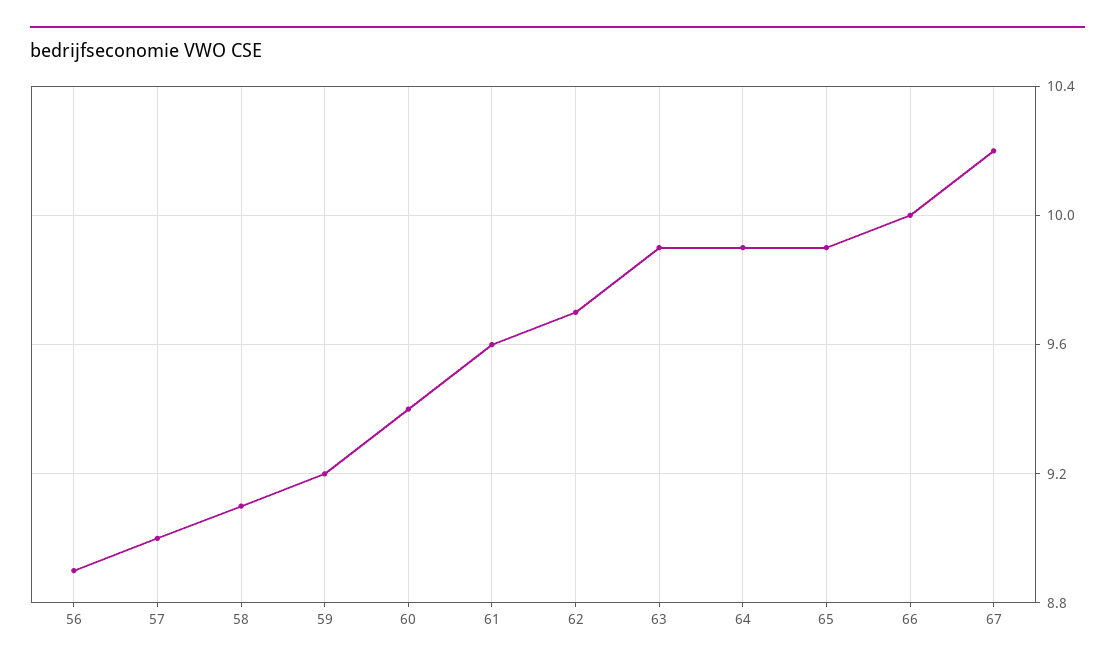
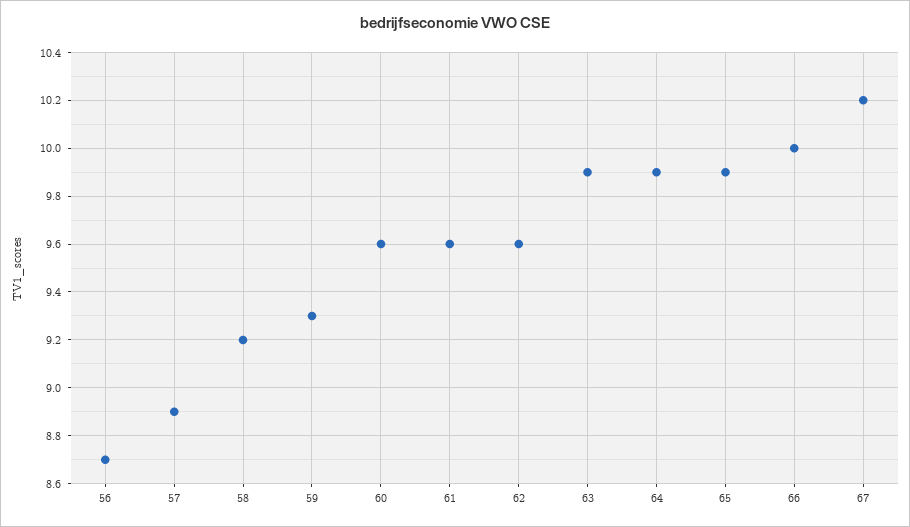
  {
-   "56": 8.9,
+   "56": 8.7,
-   "57": 9,
+   "57": 8.9,
-   "58": 9.1,
+   "58": 9.2,
-   "59": 9.2,
+   "59": 9.3,
-   "60": 9.4,
+   "60": 9.6,
    "61": 9.6,
-   "62": 9.7,
+   "62": 9.6,
    "63": 9.9,
    "64": 9.9,
    "65": 9.9,
    "66": 10,
    "67": 10.2
  }

